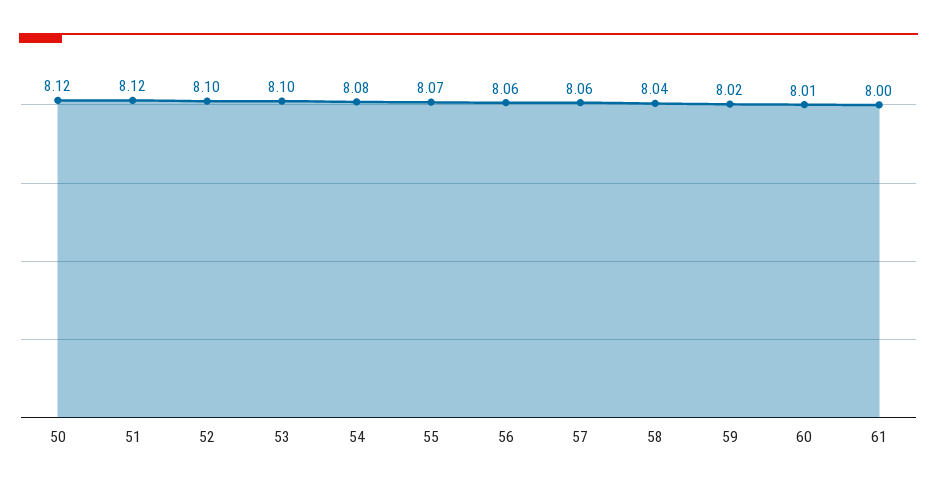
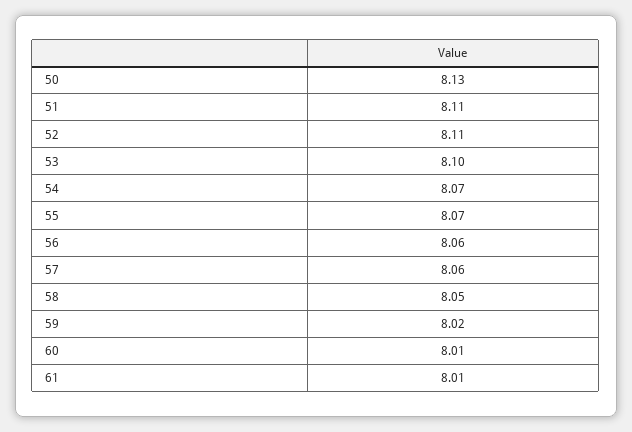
  {
-   "50": 8.12,
+   "50": 8.13,
-   "51": 8.12,
+   "51": 8.11,
-   "52": 8.1,
+   "52": 8.11,
    "53": 8.1,
-   "54": 8.08,
+   "54": 8.07,
    "55": 8.07,
    "56": 8.06,
    "57": 8.06,
-   "58": 8.04,
+   "58": 8.05,
    "59": 8.02,
    "60": 8.01,
-   "61": 8
+   "61": 8.01
  }

